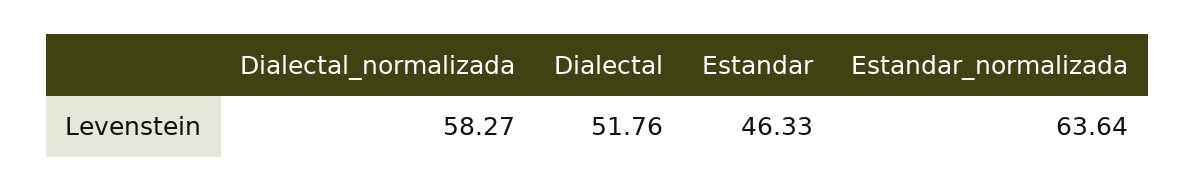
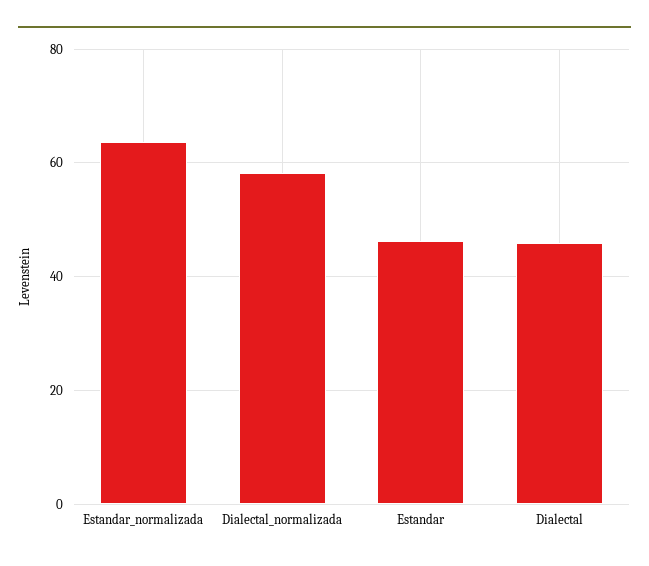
  {
    "Dialectal_normalizada": 58.27,
-   "Dialectal": 51.76,
+   "Dialectal": 46,
    "Estandar": 46.33,
    "Estandar_normalizada": 63.64
  }

